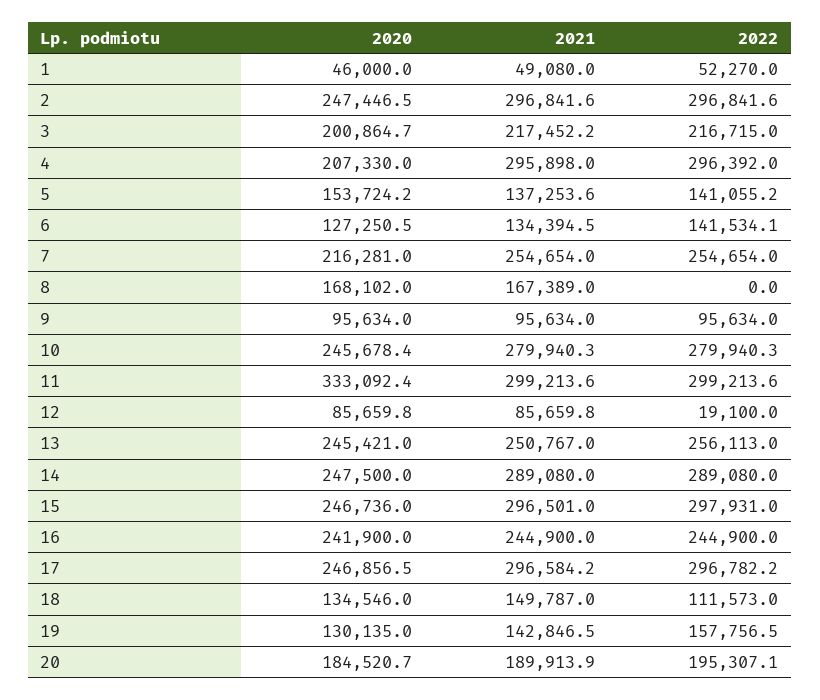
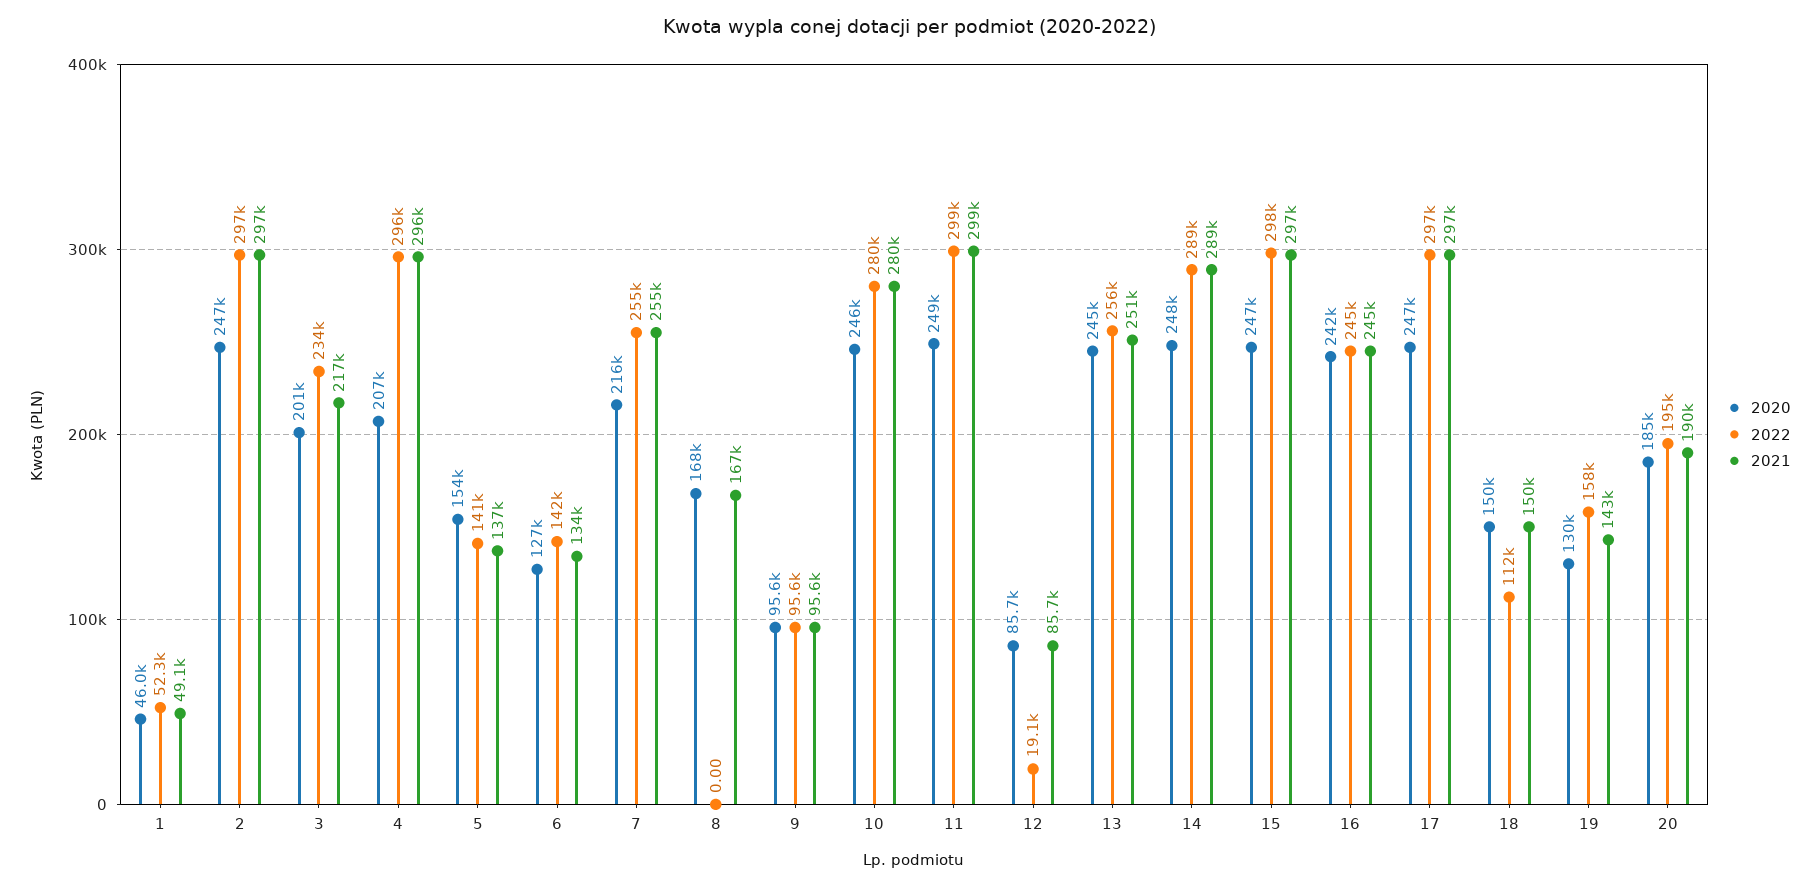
  {
    "2020": {
      "1": 46000,
      "2": 247446.5,
      "3": 200864.7,
      "4": 207330,
      "5": 153724.2,
      "6": 127250.5,
      "7": 216281,
      "8": 168102,
      "9": 95634,
      "10": 245678.4,
-     "11": 333092.4,
+     "11": 249000,
      "12": 85659.8,
      "13": 245421,
      "14": 247500,
      "15": 246736,
      "16": 241900,
      "17": 246856.5,
-     "18": 134546,
+     "18": 150000,
      "19": 130135,
      "20": 184520.7
    },
    "2021": {
      "1": 49080,
      "2": 296841.6,
      "3": 217452.2,
      "4": 295898,
      "5": 137253.6,
      "6": 134394.5,
      "7": 254654,
      "8": 167389,
      "9": 95634,
      "10": 279940.3,
      "11": 299213.6,
      "12": 85659.8,
      "13": 250767,
      "14": 289080,
      "15": 296501,
      "16": 244900,
      "17": 296584.2,
      "18": 149787,
      "19": 142846.5,
      "20": 189913.9
    },
    "2022": {
      "1": 52270,
      "2": 296841.6,
-     "3": 216715,
+     "3": 234000,
      "4": 296392,
      "5": 141055.2,
      "6": 141534.1,
      "7": 254654,
      "8": 0,
      "9": 95634,
      "10": 279940.3,
      "11": 299213.6,
      "12": 19100,
      "13": 256113,
      "14": 289080,
      "15": 297931,
      "16": 244900,
      "17": 296782.2,
      "18": 111573,
      "19": 157756.5,
      "20": 195307.1
    }
  }

